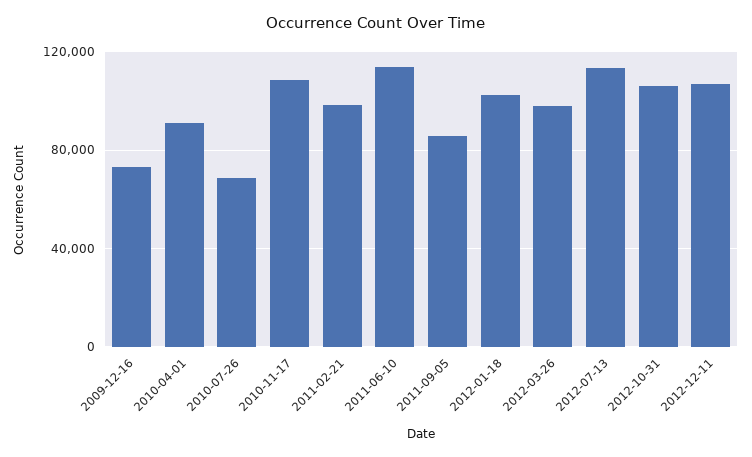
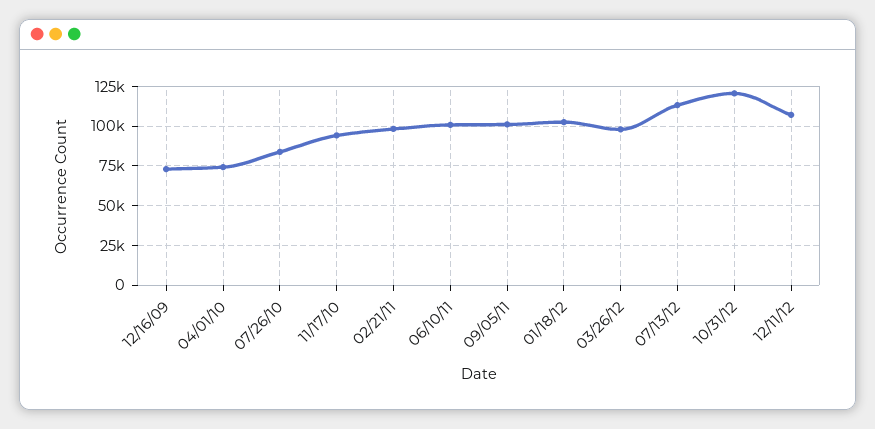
  {
    "2009-12-16": 75000,
-   "2010-04-01": 90000,
+   "2010-04-01": 75000,
-   "2010-07-26": 70000,
+   "2010-07-26": 85000,
-   "2010-11-17": 110000,
+   "2010-11-17": 95000,
    "2011-02-21": 100000,
-   "2011-06-10": 115000,
+   "2011-06-10": 100000,
-   "2011-09-05": 85000,
+   "2011-09-05": 100000,
    "2012-01-18": 105000,
    "2012-03-26": 100000,
    "2012-07-13": 115000,
-   "2012-10-31": 105000,
+   "2012-10-31": 120000,
    "2012-12-11": 105000
  }

